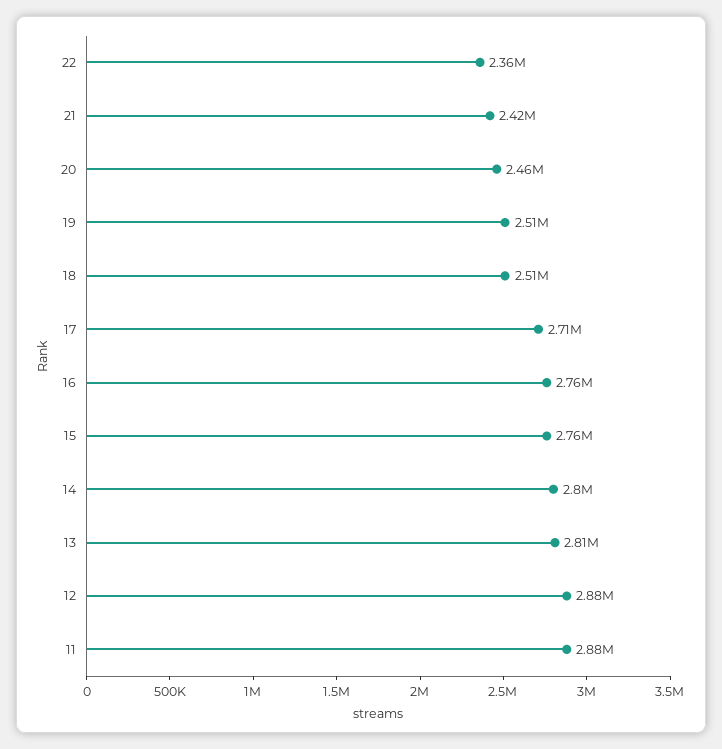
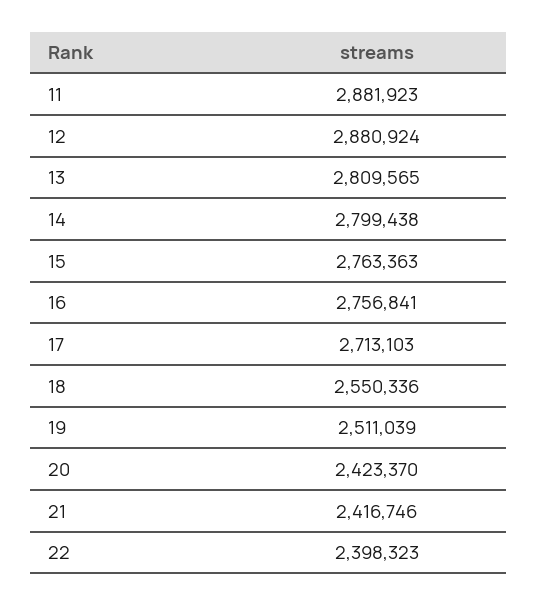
  {
-   "22": 2360000,
+   "22": 2398323,
    "21": 2416746,
-   "20": 2460000,
+   "20": 2423370,
    "19": 2511039,
-   "18": 2510000,
+   "18": 2550336,
    "17": 2713103,
    "16": 2756841,
    "15": 2763363,
    "14": 2799438,
    "13": 2809565,
    "12": 2880924,
    "11": 2881923
  }

